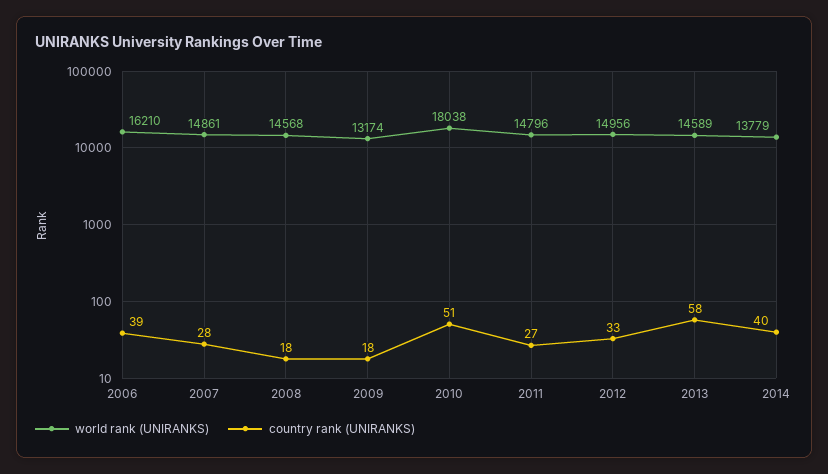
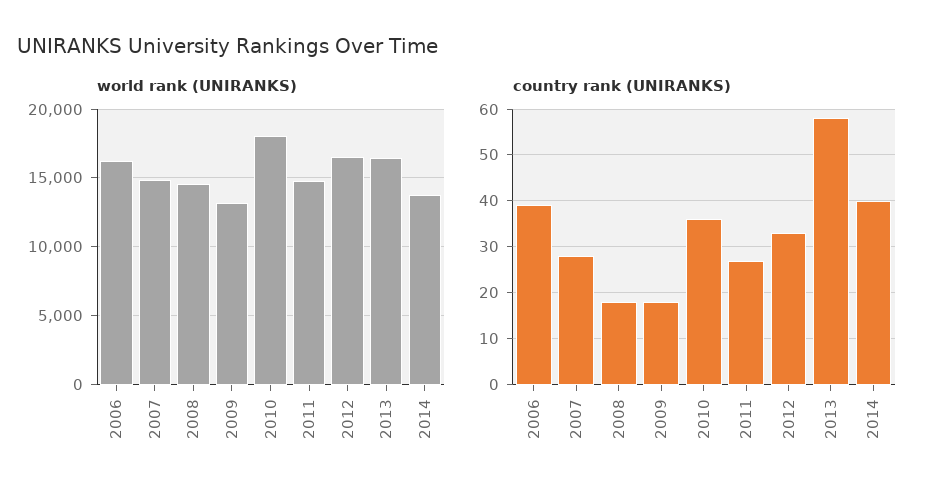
  {
    "world rank (UNIRANKS)": {
      "2006": 16210,
      "2007": 14861,
      "2008": 14568,
      "2009": 13174,
      "2010": 18038,
      "2011": 14796,
-     "2012": 14956,
+     "2012": 16500,
-     "2013": 14589,
+     "2013": 16500,
      "2014": 13779
    },
    "country rank (UNIRANKS)": {
      "2006": 39,
      "2007": 28,
      "2008": 18,
      "2009": 18,
-     "2010": 51,
+     "2010": 35,
      "2011": 27,
      "2012": 33,
      "2013": 58,
      "2014": 40
    }
  }

